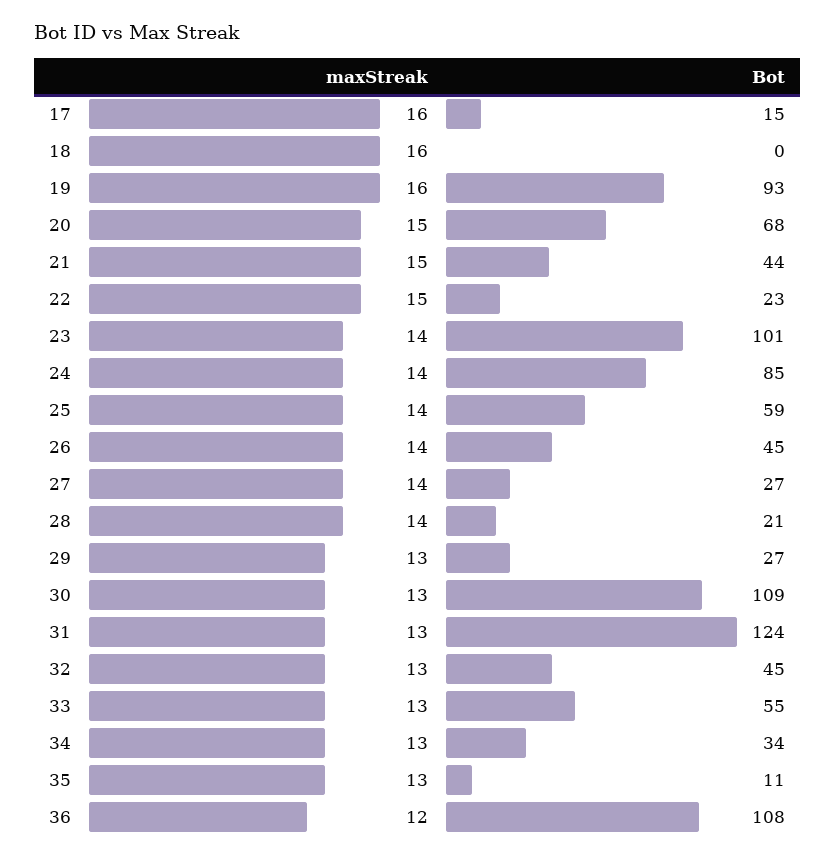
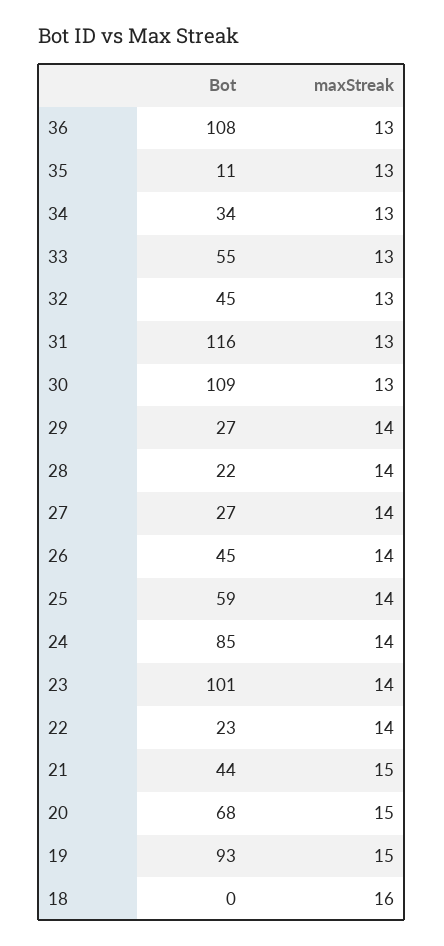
  {
    "maxStreak": {
-     "17": 16,
      "18": 16,
-     "19": 16,
+     "19": 15,
      "20": 15,
      "21": 15,
-     "22": 15,
+     "22": 14,
      "23": 14,
      "24": 14,
      "25": 14,
      "26": 14,
      "27": 14,
      "28": 14,
-     "29": 13,
+     "29": 14,
      "30": 13,
      "31": 13,
      "32": 13,
      "33": 13,
      "34": 13,
      "35": 13,
-     "36": 12
+     "36": 13
    },
    "Bot": {
-     "17": 15,
      "18": 0,
      "19": 93,
      "20": 68,
      "21": 44,
      "22": 23,
      "23": 101,
      "24": 85,
      "25": 59,
      "26": 45,
      "27": 27,
-     "28": 21,
+     "28": 22,
      "29": 27,
      "30": 109,
-     "31": 124,
+     "31": 116,
      "32": 45,
      "33": 55,
      "34": 34,
      "35": 11,
      "36": 108
    }
  }

